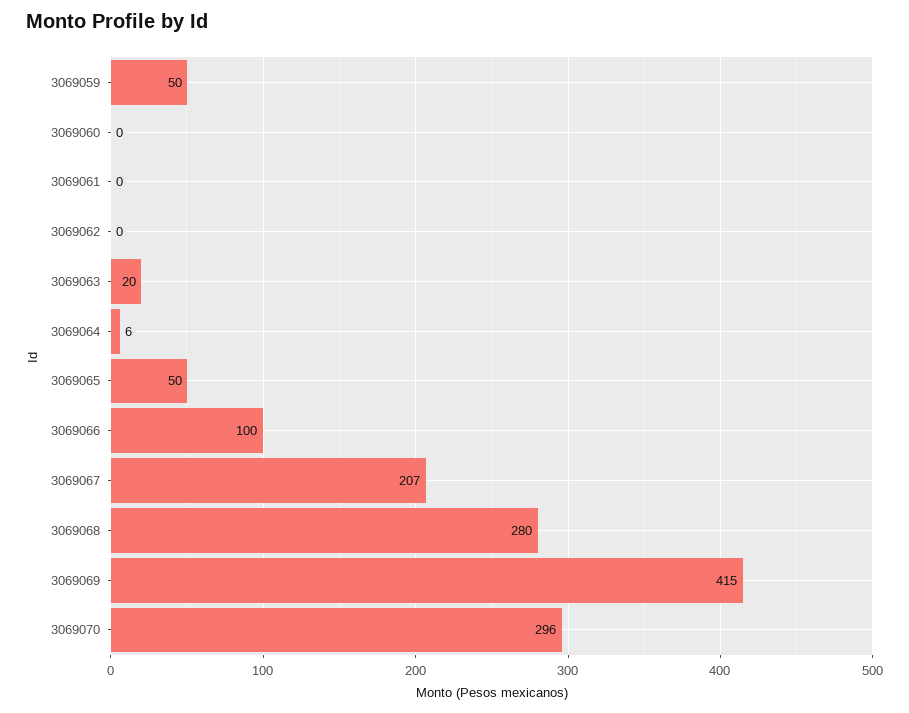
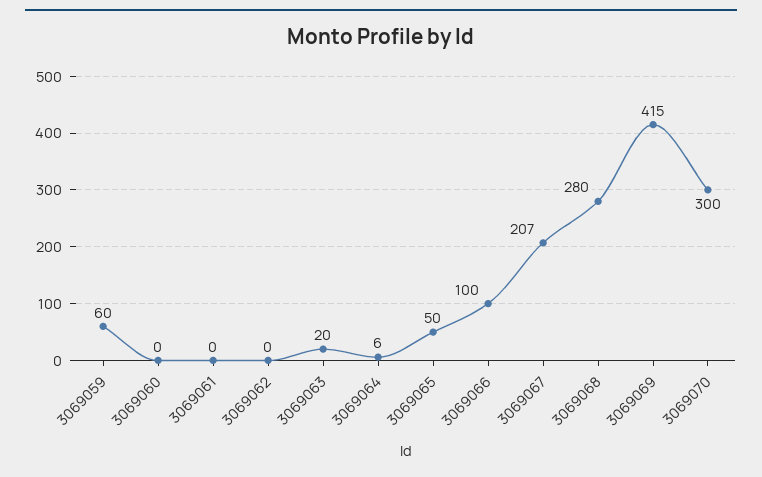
  {
-   "3069059": 50,
+   "3069059": 60,
    "3069060": 0,
    "3069061": 0,
    "3069062": 0,
    "3069063": 20,
    "3069064": 6,
    "3069065": 50,
    "3069066": 100,
    "3069067": 207,
    "3069068": 280,
    "3069069": 415,
-   "3069070": 296
+   "3069070": 300
  }

